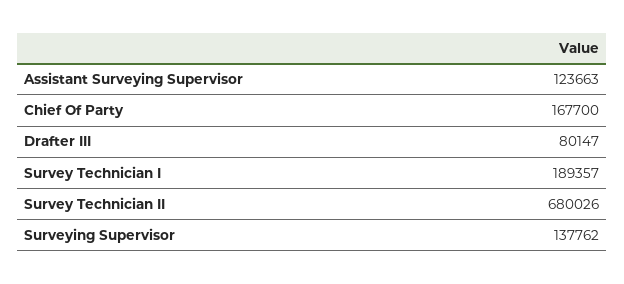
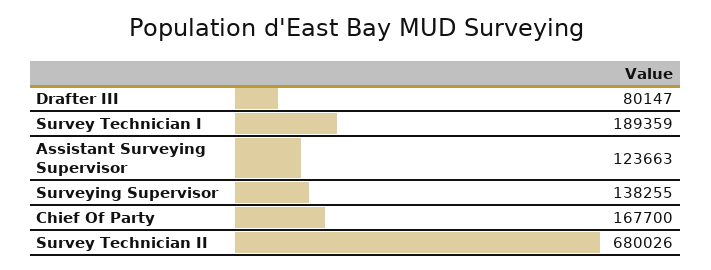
  {
    "Assistant Surveying Supervisor": 123663,
    "Chief Of Party": 167700,
    "Drafter III": 80147,
-   "Survey Technician I": 189357,
+   "Survey Technician I": 189359,
    "Survey Technician II": 680026,
-   "Surveying Supervisor": 137762
+   "Surveying Supervisor": 138255
  }

